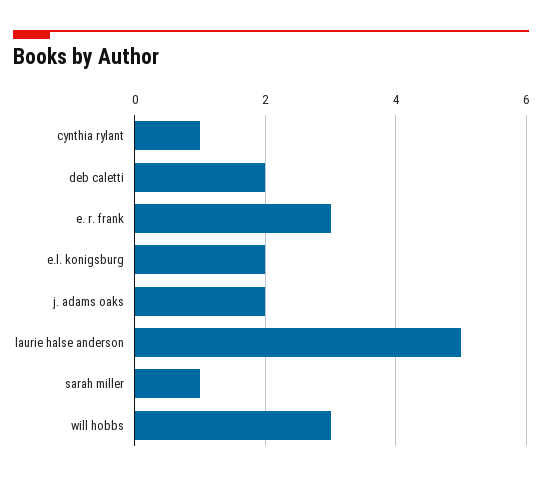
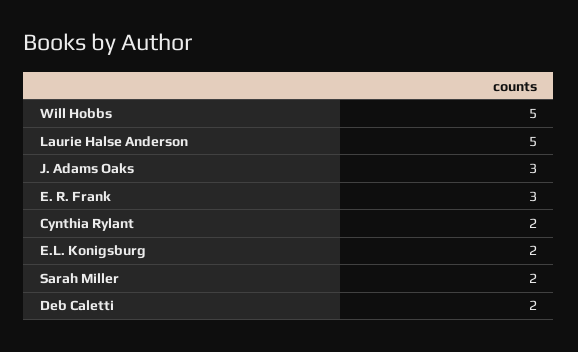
  {
-   "cynthia rylant": 1,
+   "cynthia rylant": 2,
    "deb caletti": 2,
    "e. r. frank": 3,
    "e.l. konigsburg": 2,
-   "j. adams oaks": 2,
+   "j. adams oaks": 3,
    "laurie halse anderson": 5,
-   "sarah miller": 1,
+   "sarah miller": 2,
-   "will hobbs": 3
+   "will hobbs": 5
  }

